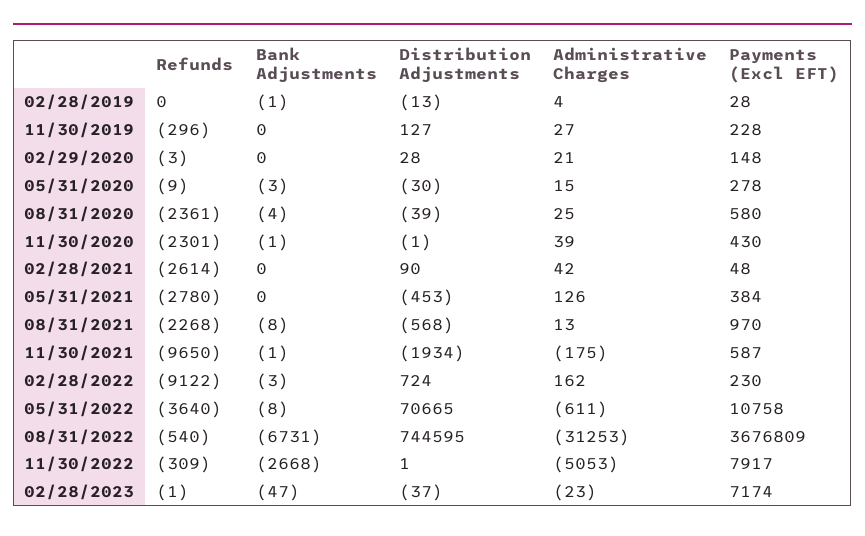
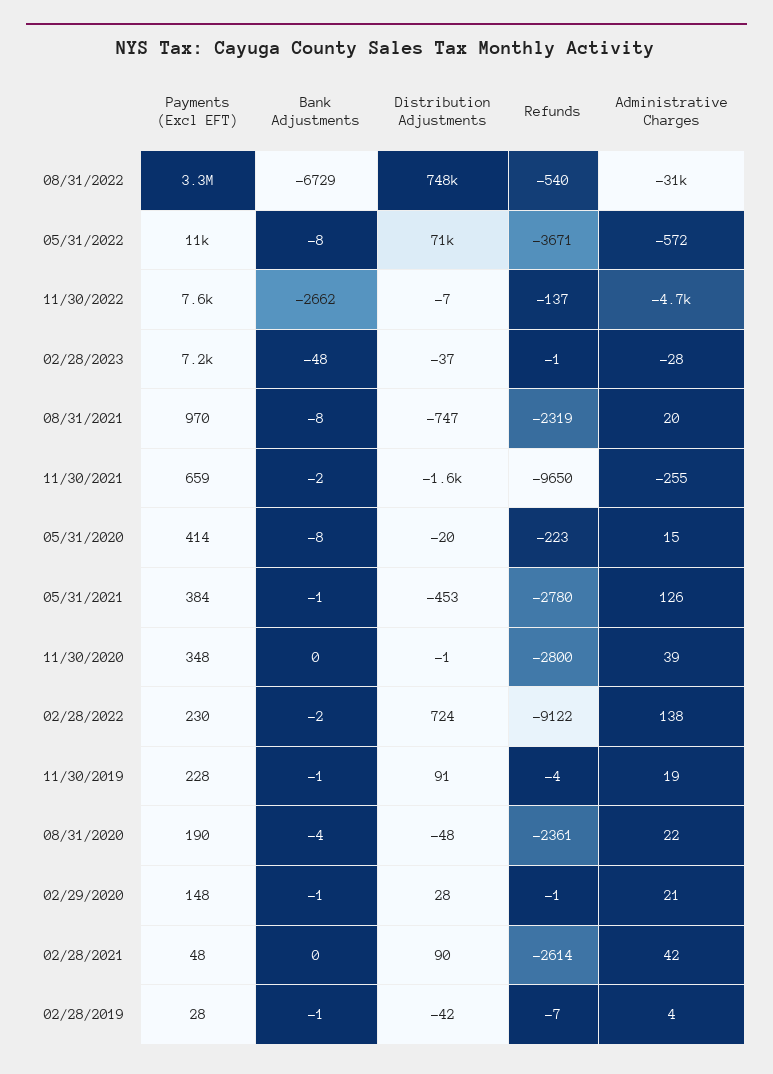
  {
    "Refunds": {
-     "02/28/2019": 0,
+     "02/28/2019": -7,
-     "11/30/2019": -296,
+     "11/30/2019": -4,
-     "02/29/2020": -3,
+     "02/29/2020": -1,
-     "05/31/2020": -9,
+     "05/31/2020": -223,
      "08/31/2020": -2361,
-     "11/30/2020": -2301,
+     "11/30/2020": -2800,
      "02/28/2021": -2614,
      "05/31/2021": -2780,
-     "08/31/2021": -2268,
+     "08/31/2021": -2319,
      "11/30/2021": -9650,
      "02/28/2022": -9122,
-     "05/31/2022": -3640,
+     "05/31/2022": -3671,
      "08/31/2022": -540,
-     "11/30/2022": -309,
+     "11/30/2022": -137,
      "02/28/2023": -1
    },
    "Bank Adjustments": {
      "02/28/2019": -1,
-     "11/30/2019": 0,
+     "11/30/2019": -1,
-     "02/29/2020": 0,
+     "02/29/2020": -1,
-     "05/31/2020": -3,
+     "05/31/2020": -8,
      "08/31/2020": -4,
-     "11/30/2020": -1,
+     "11/30/2020": 0,
      "02/28/2021": 0,
-     "05/31/2021": 0,
+     "05/31/2021": -1,
      "08/31/2021": -8,
-     "11/30/2021": -1,
+     "11/30/2021": -2,
-     "02/28/2022": -3,
+     "02/28/2022": -2,
      "05/31/2022": -8,
-     "08/31/2022": -6731,
+     "08/31/2022": -6729,
-     "11/30/2022": -2668,
+     "11/30/2022": -2662,
-     "02/28/2023": -47
+     "02/28/2023": -48
    },
    "Distribution Adjustments": {
-     "02/28/2019": -13,
+     "02/28/2019": -42,
-     "11/30/2019": 127,
+     "11/30/2019": 91,
      "02/29/2020": 28,
-     "05/31/2020": -30,
+     "05/31/2020": -20,
-     "08/31/2020": -39,
+     "08/31/2020": -48,
      "11/30/2020": -1,
      "02/28/2021": 90,
      "05/31/2021": -453,
-     "08/31/2021": -568,
+     "08/31/2021": -747,
-     "11/30/2021": -1934,
+     "11/30/2021": -1600,
      "02/28/2022": 724,
      "05/31/2022": 70665,
-     "08/31/2022": 744595,
+     "08/31/2022": 748000,
-     "11/30/2022": 1,
+     "11/30/2022": -7,
      "02/28/2023": -37
    },
    "Administrative Charges": {
      "02/28/2019": 4,
-     "11/30/2019": 27,
+     "11/30/2019": 19,
      "02/29/2020": 21,
      "05/31/2020": 15,
-     "08/31/2020": 25,
+     "08/31/2020": 22,
      "11/30/2020": 39,
      "02/28/2021": 42,
      "05/31/2021": 126,
-     "08/31/2021": 13,
+     "08/31/2021": 20,
-     "11/30/2021": -175,
+     "11/30/2021": -255,
-     "02/28/2022": 162,
+     "02/28/2022": 138,
-     "05/31/2022": -611,
+     "05/31/2022": -572,
      "08/31/2022": -31253,
-     "11/30/2022": -5053,
+     "11/30/2022": -4700,
-     "02/28/2023": -23
+     "02/28/2023": -28
    },
    "Payments (Excl EFT)": {
      "02/28/2019": 28,
      "11/30/2019": 228,
      "02/29/2020": 148,
-     "05/31/2020": 278,
+     "05/31/2020": 414,
-     "08/31/2020": 580,
+     "08/31/2020": 190,
-     "11/30/2020": 430,
+     "11/30/2020": 348,
      "02/28/2021": 48,
      "05/31/2021": 384,
      "08/31/2021": 970,
-     "11/30/2021": 587,
+     "11/30/2021": 659,
      "02/28/2022": 230,
      "05/31/2022": 10758,
-     "08/31/2022": 3676809,
+     "08/31/2022": 3300000,
-     "11/30/2022": 7917,
+     "11/30/2022": 7600,
      "02/28/2023": 7174
    }
  }

